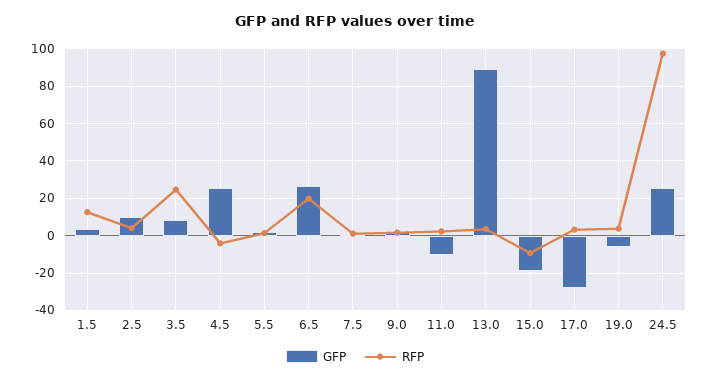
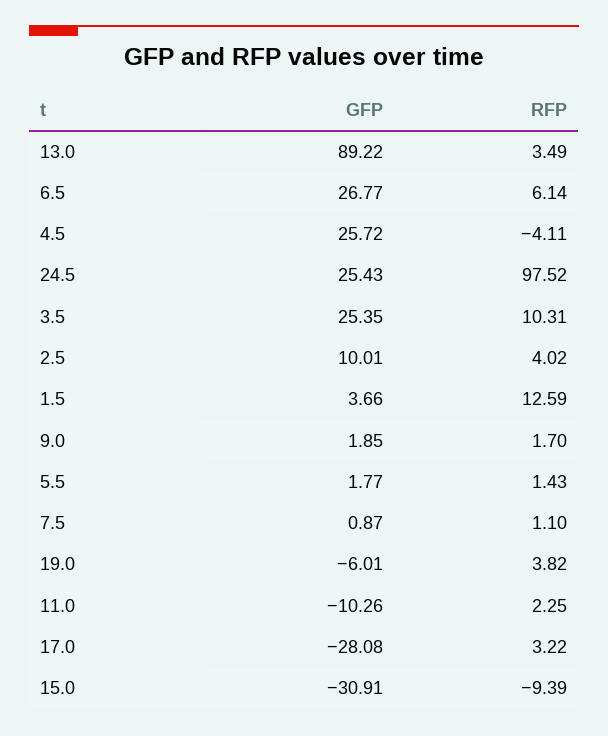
  {
    "GFP": {
      "1.5": 3.66,
      "2.5": 10.01,
-     "3.5": 10,
+     "3.5": 25.35,
      "4.5": 25.72,
      "5.5": 1.77,
      "6.5": 26.77,
      "7.5": 0.87,
      "9.0": 1.85,
      "11.0": -10.26,
      "13.0": 89.22,
-     "15.0": -20,
+     "15.0": -30.91,
      "17.0": -28.08,
      "19.0": -6.01,
      "24.5": 25.43
    },
    "RFP": {
      "1.5": 12.59,
      "2.5": 4.02,
-     "3.5": 25,
+     "3.5": 10.31,
      "4.5": -4.11,
      "5.5": 1.43,
-     "6.5": 20,
+     "6.5": 6.14,
      "7.5": 1.1,
      "9.0": 1.7,
      "11.0": 2.25,
      "13.0": 3.49,
      "15.0": -9.39,
      "17.0": 3.22,
      "19.0": 3.82,
      "24.5": 97.52
    }
  }

